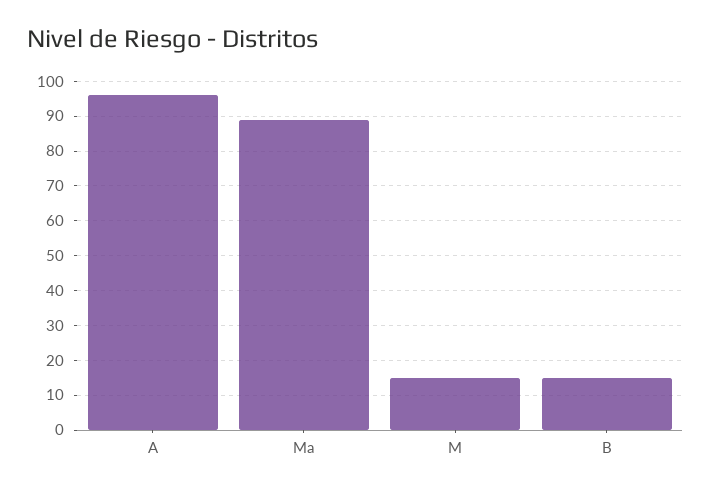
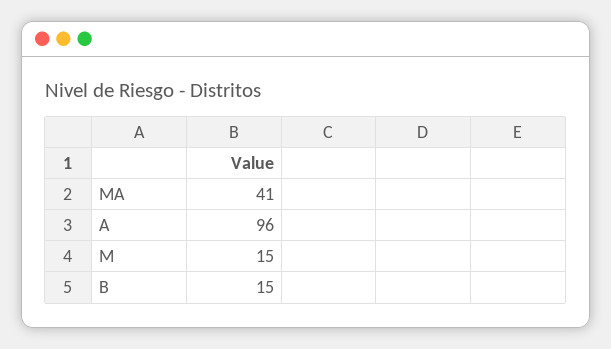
  {
    "A": 96,
-   "Ma": 90,
+   "Ma": 41,
    "M": 15,
    "B": 15
  }

